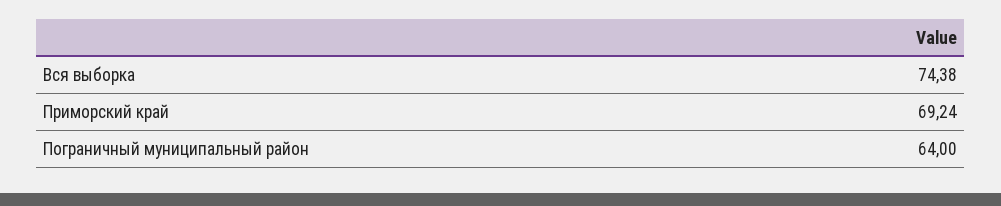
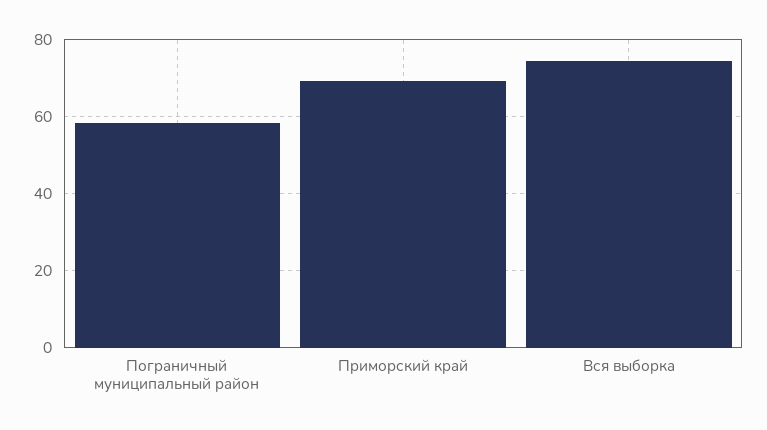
  {
    "Вся выборка": 74.38,
    "Приморский край": 69.24,
-   "Пограничный муниципальный район": 64
+   "Пограничный муниципальный район": 58
  }

